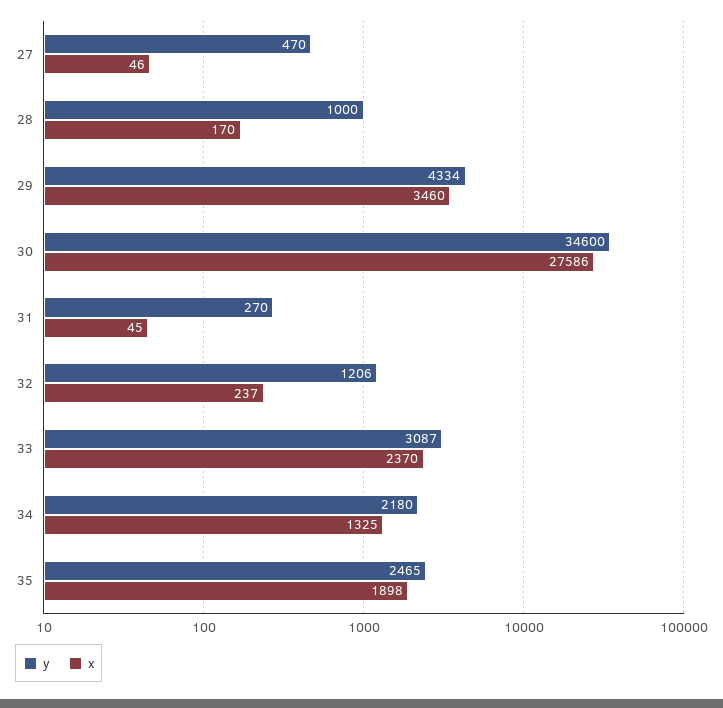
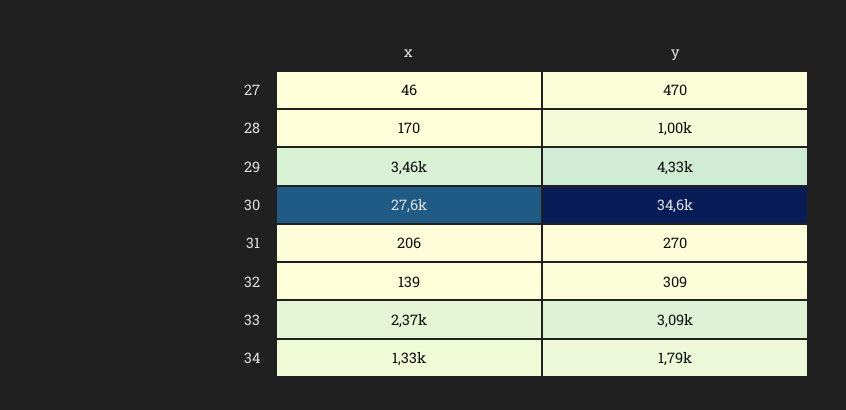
  {
    "y": {
      "27": 470,
      "28": 1000,
      "29": 4334,
      "30": 34600,
      "31": 270,
-     "32": 1206,
+     "32": 309,
      "33": 3087,
-     "34": 2180,
+     "34": 1790
-     "35": 2465
    },
    "x": {
      "27": 46,
      "28": 170,
      "29": 3460,
      "30": 27586,
-     "31": 45,
+     "31": 206,
-     "32": 237,
+     "32": 139,
      "33": 2370,
-     "34": 1325,
+     "34": 1325
-     "35": 1898
    }
  }

